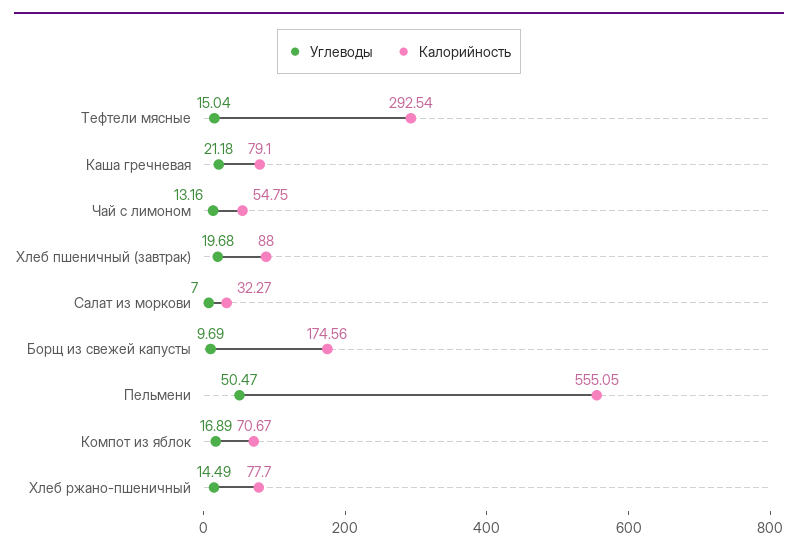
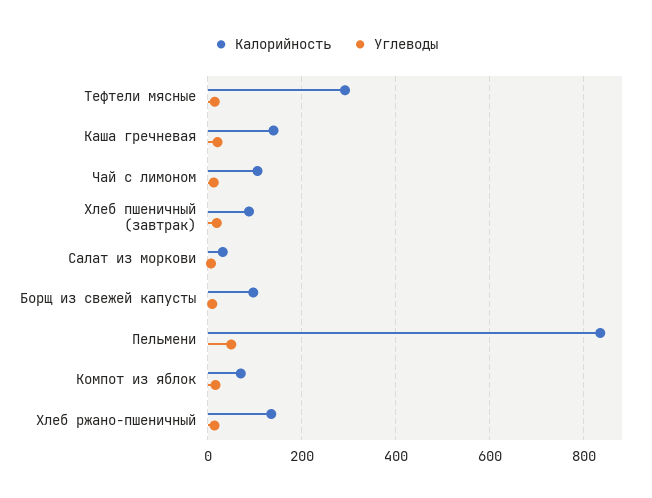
  {
    "Углеводы": {
      "Тефтели мясные": 15.04,
      "Каша гречневая": 21.18,
      "Чай с лимоном": 13.16,
      "Хлеб пшеничный (завтрак)": 19.68,
      "Салат из моркови": 7,
      "Борщ из свежей капусты": 9.69,
      "Пельмени": 50.47,
      "Компот из яблок": 16.89,
      "Хлеб ржано-пшеничный": 14.49
    },
    "Калорийность": {
      "Тефтели мясные": 292.54,
-     "Каша гречневая": 79.1,
+     "Каша гречневая": 140,
-     "Чай с лимоном": 54.75,
+     "Чай с лимоном": 100,
      "Хлеб пшеничный (завтрак)": 88,
      "Салат из моркови": 32.27,
-     "Борщ из свежей капусты": 174.56,
+     "Борщ из свежей капусты": 100,
-     "Пельмени": 555.05,
+     "Пельмени": 840,
      "Компот из яблок": 70.67,
-     "Хлеб ржано-пшеничный": 77.7
+     "Хлеб ржано-пшеничный": 140
    }
  }

